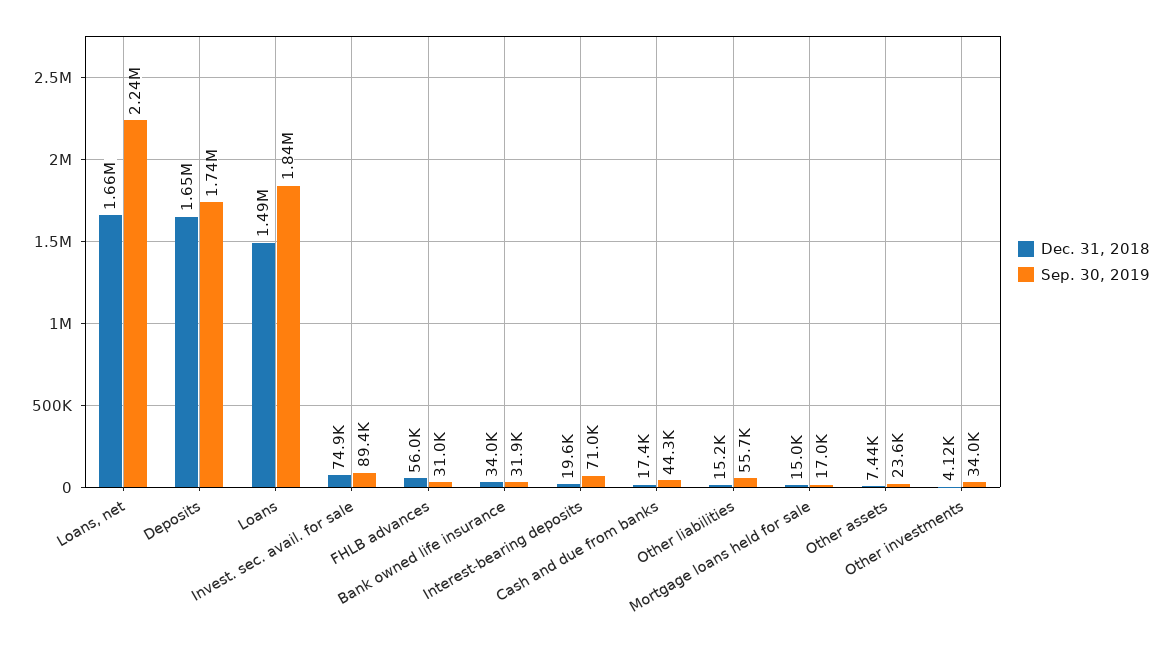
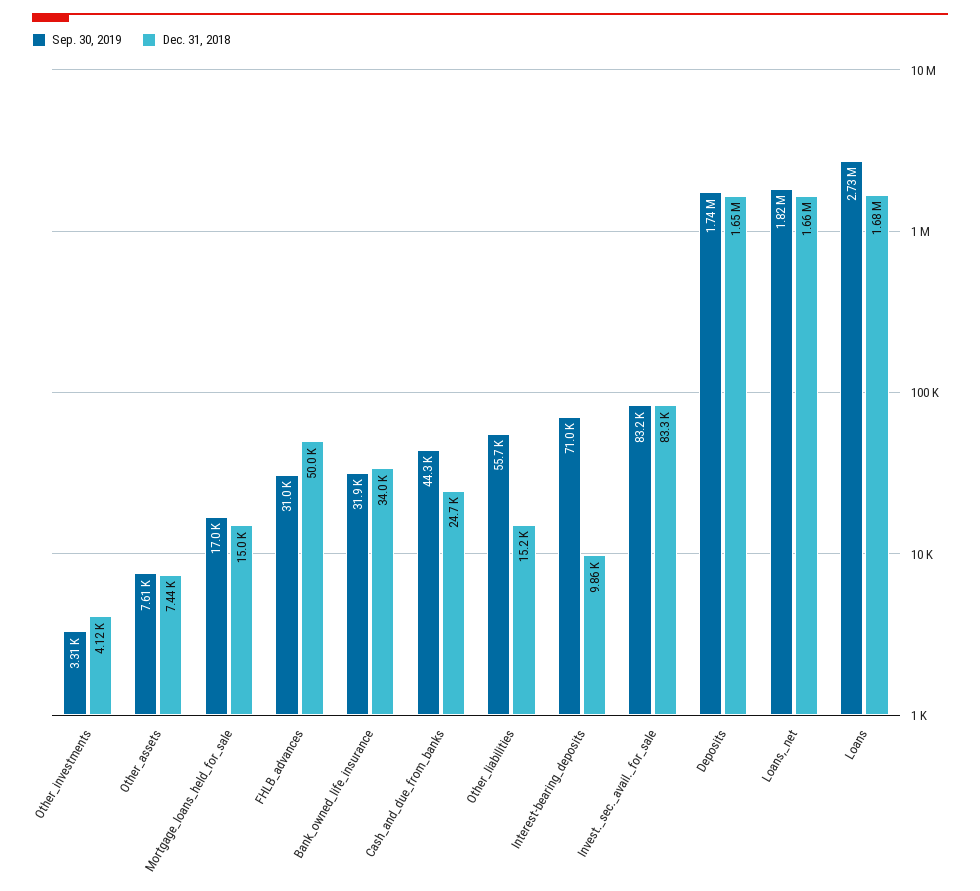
  {
    "Dec. 31, 2018": {
      "Loans, net": 1660000,
      "Deposits": 1650000,
-     "Loans": 1490000,
+     "Loans": 1680000,
-     "Invest. sec. avail. for sale": 74900,
+     "Invest. sec. avail. for sale": 83300,
-     "FHLB advances": 56000,
+     "FHLB advances": 50000,
      "Bank owned life insurance": 34000,
-     "Interest-bearing deposits": 19600,
+     "Interest-bearing deposits": 9860,
-     "Cash and due from banks": 17400,
+     "Cash and due from banks": 24700,
      "Other liabilities": 15200,
      "Mortgage loans held for sale": 15000,
      "Other assets": 7440,
      "Other investments": 4120
    },
    "Sep. 30, 2019": {
-     "Loans, net": 2240000,
+     "Loans, net": 1820000,
      "Deposits": 1740000,
-     "Loans": 1840000,
+     "Loans": 2730000,
-     "Invest. sec. avail. for sale": 89400,
+     "Invest. sec. avail. for sale": 83200,
      "FHLB advances": 31000,
      "Bank owned life insurance": 31900,
      "Interest-bearing deposits": 71000,
      "Cash and due from banks": 44300,
      "Other liabilities": 55700,
      "Mortgage loans held for sale": 17000,
-     "Other assets": 23600,
+     "Other assets": 7610,
-     "Other investments": 34000
+     "Other investments": 3310
    }
  }

